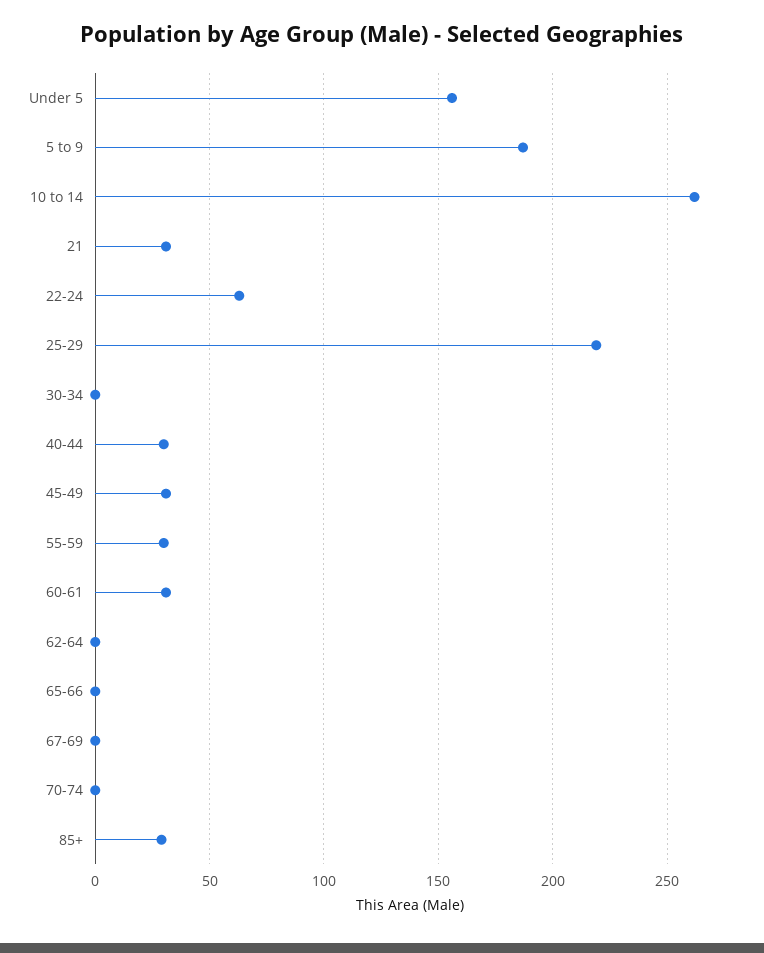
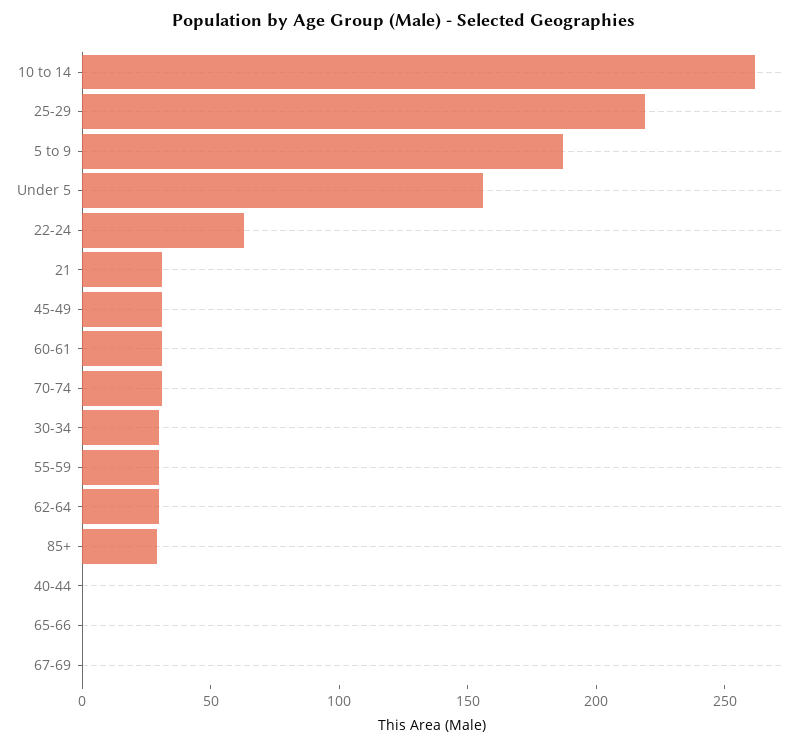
  {
    "Under 5": 155,
    "5 to 9": 185,
    "10 to 14": 260,
    "21": 30,
    "22-24": 65,
    "25-29": 220,
-   "30-34": 0,
+   "30-34": 30,
-   "40-44": 30,
+   "40-44": 0,
    "45-49": 30,
    "55-59": 30,
    "60-61": 30,
-   "62-64": 0,
+   "62-64": 30,
    "65-66": 0,
    "67-69": 0,
-   "70-74": 0,
+   "70-74": 30,
    "85+": 30
  }

